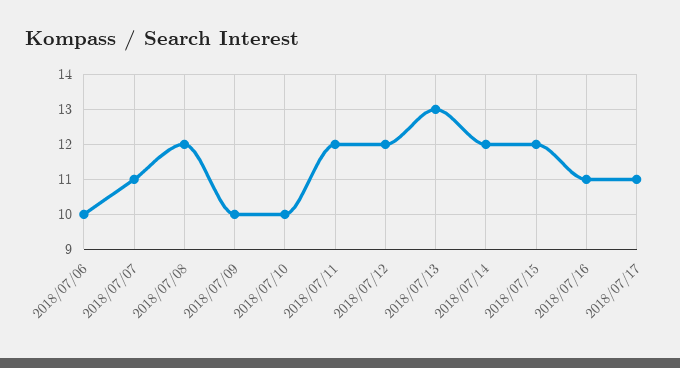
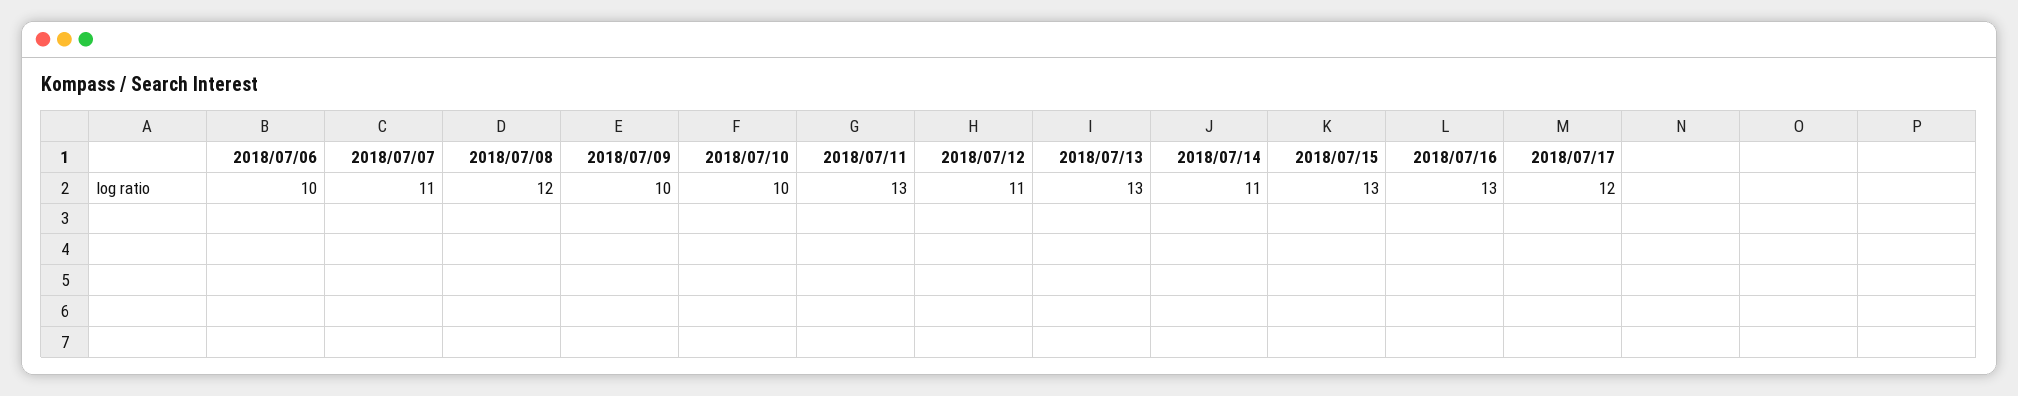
  {
    "2018/07/06": 10,
    "2018/07/07": 11,
    "2018/07/08": 12,
    "2018/07/09": 10,
    "2018/07/10": 10,
-   "2018/07/11": 12,
+   "2018/07/11": 13,
-   "2018/07/12": 12,
+   "2018/07/12": 11,
    "2018/07/13": 13,
-   "2018/07/14": 12,
+   "2018/07/14": 11,
-   "2018/07/15": 12,
+   "2018/07/15": 13,
-   "2018/07/16": 11,
+   "2018/07/16": 13,
-   "2018/07/17": 11
+   "2018/07/17": 12
  }

